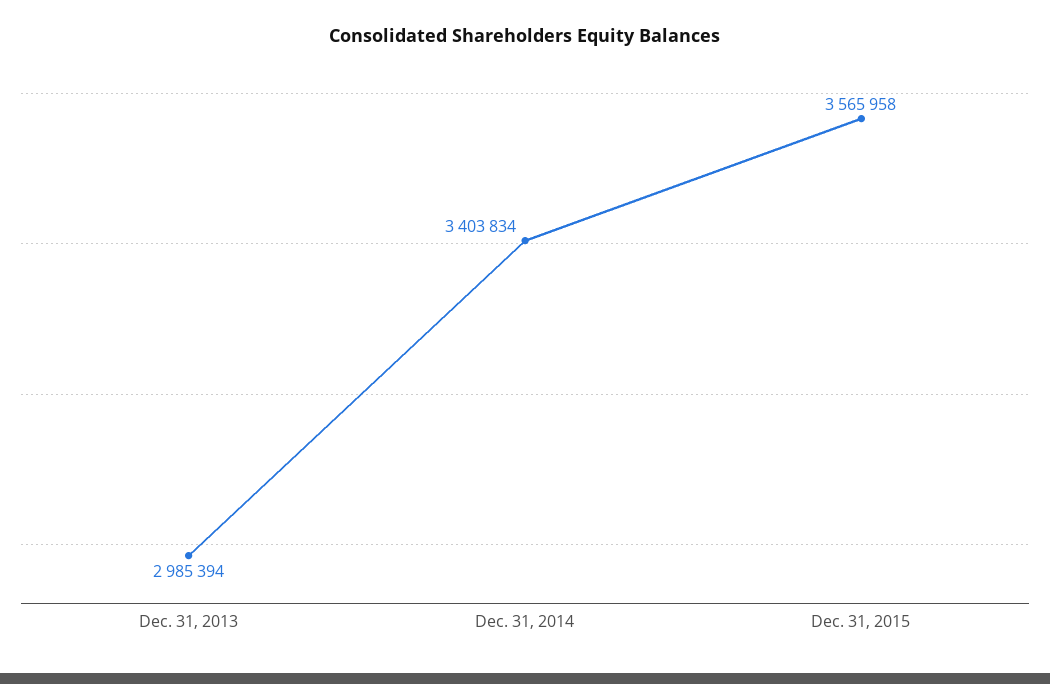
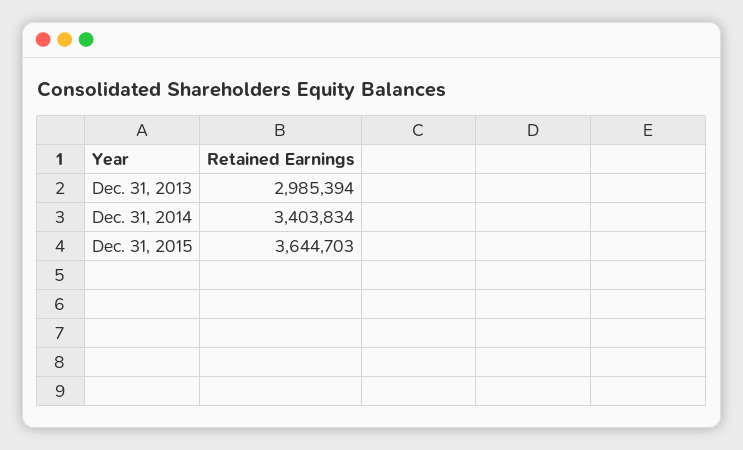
  {
    "Dec. 31, 2013": 2985394,
    "Dec. 31, 2014": 3403834,
-   "Dec. 31, 2015": 3565958
+   "Dec. 31, 2015": 3644703
  }

